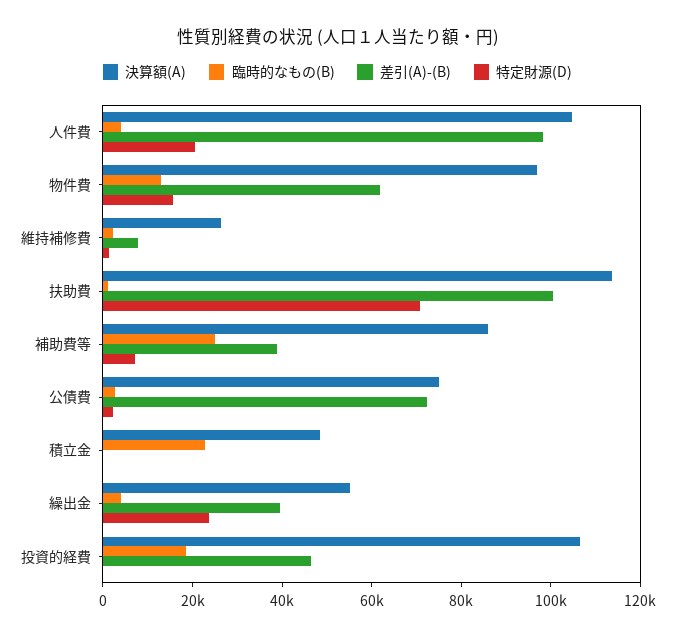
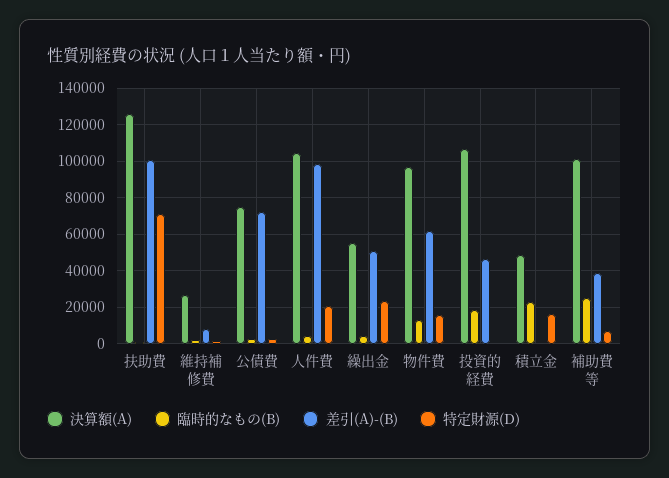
  {
    "決算額(A)": {
      "人件費": 105000,
      "物件費": 95000,
      "維持補修費": 25000,
-     "扶助費": 115000,
+     "扶助費": 125000,
-     "補助費等": 85000,
+     "補助費等": 100000,
      "公債費": 75000,
      "積立金": 50000,
      "繰出金": 55000,
      "投資的経費": 105000
    },
    "臨時的なもの(B)": {
      "人件費": 5000,
      "物件費": 15000,
      "維持補修費": 0,
      "扶助費": 0,
      "補助費等": 25000,
      "公債費": 5000,
      "積立金": 25000,
      "繰出金": 5000,
      "投資的経費": 20000
    },
    "差引(A)-(B)": {
      "人件費": 100000,
      "物件費": 60000,
      "維持補修費": 10000,
      "扶助費": 100000,
      "補助費等": 40000,
      "公債費": 70000,
      "積立金": 0,
-     "繰出金": 40000,
+     "繰出金": 50000,
      "投資的経費": 45000
    },
    "特定財源(D)": {
      "人件費": 20000,
      "物件費": 15000,
      "維持補修費": 0,
      "扶助費": 70000,
      "補助費等": 5000,
      "公債費": 0,
-     "積立金": 0,
+     "積立金": 15000,
      "繰出金": 25000,
      "投資的経費": 0
    }
  }

